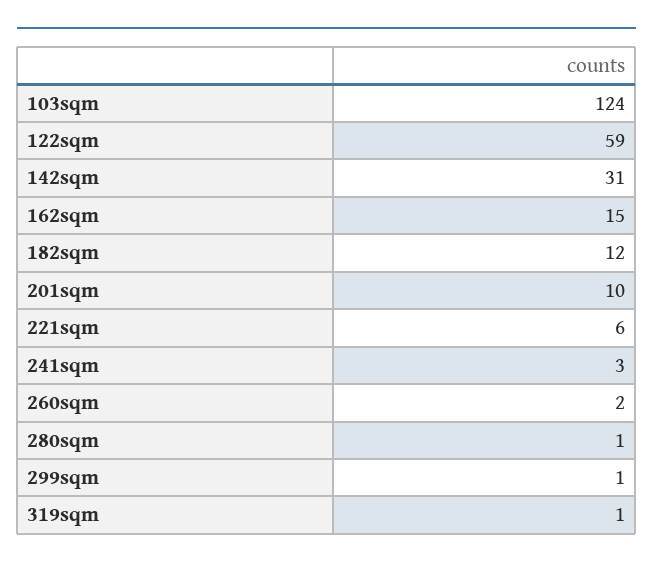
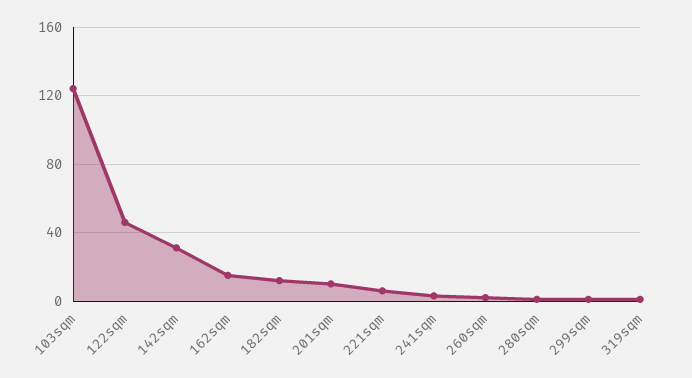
  {
    "103sqm": 124,
-   "122sqm": 59,
+   "122sqm": 45,
    "142sqm": 31,
    "162sqm": 15,
    "182sqm": 12,
    "201sqm": 10,
    "221sqm": 6,
    "241sqm": 3,
    "260sqm": 2,
    "280sqm": 1,
    "299sqm": 1,
    "319sqm": 1
  }

